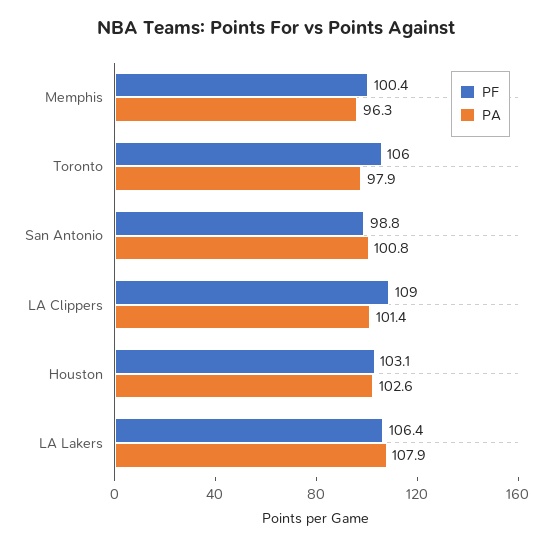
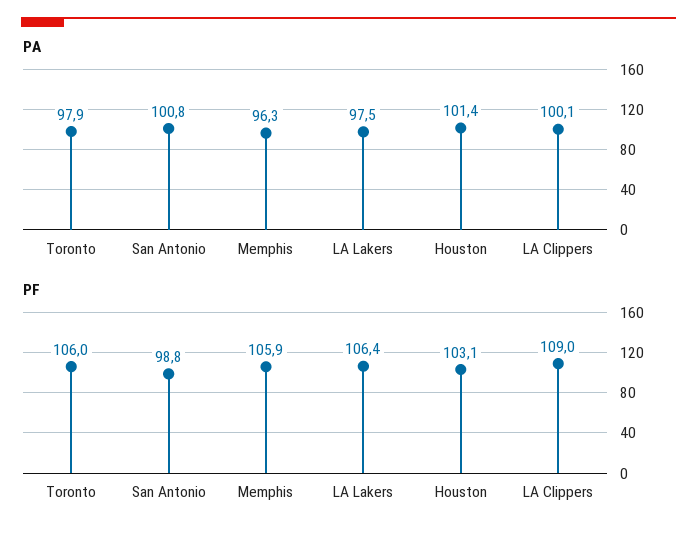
  {
    "PF": {
-     "Memphis": 100.4,
+     "Memphis": 105.9,
      "Toronto": 106,
      "San Antonio": 98.8,
      "LA Clippers": 109,
      "Houston": 103.1,
      "LA Lakers": 106.4
    },
    "PA": {
      "Memphis": 96.3,
      "Toronto": 97.9,
      "San Antonio": 100.8,
-     "LA Clippers": 101.4,
+     "LA Clippers": 100.1,
-     "Houston": 102.6,
+     "Houston": 101.4,
-     "LA Lakers": 107.9
+     "LA Lakers": 97.5
    }
  }

